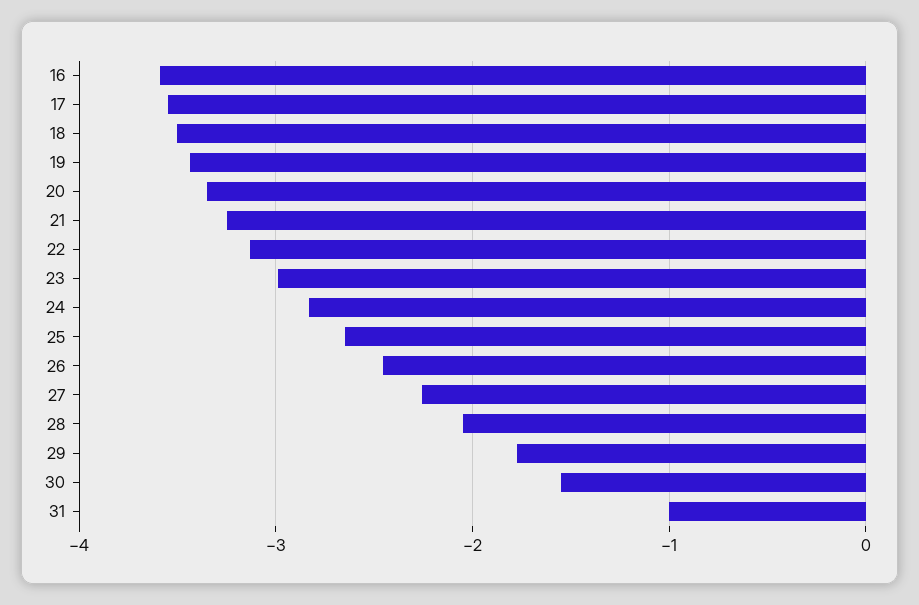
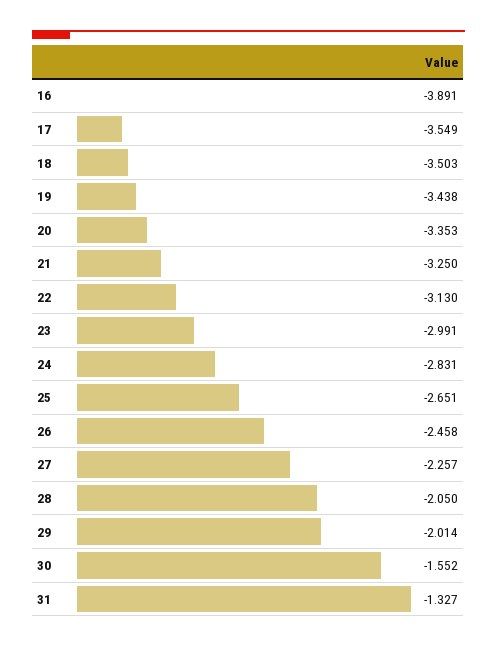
  {
-   "16": -3.6,
+   "16": -3.891,
    "17": -3.549,
    "18": -3.503,
    "19": -3.438,
    "20": -3.353,
    "21": -3.25,
    "22": -3.13,
    "23": -2.991,
    "24": -2.831,
    "25": -2.651,
    "26": -2.458,
    "27": -2.257,
    "28": -2.05,
-   "29": -1.8,
+   "29": -2.014,
    "30": -1.552,
-   "31": -1
+   "31": -1.327
  }

